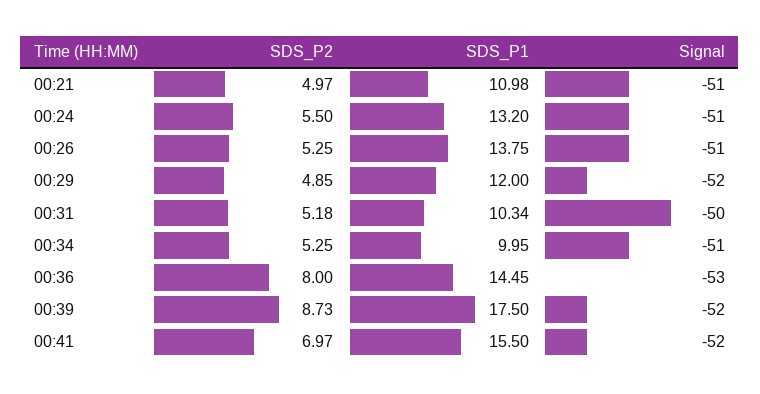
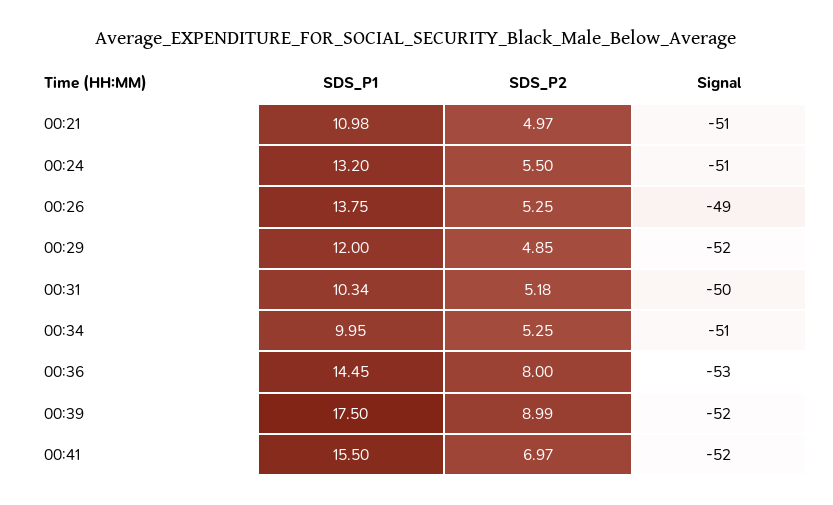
  {
    "SDS_P2": {
      "00:21": 4.97,
      "00:24": 5.5,
      "00:26": 5.25,
      "00:29": 4.85,
      "00:31": 5.18,
      "00:34": 5.25,
      "00:36": 8,
-     "00:39": 8.73,
+     "00:39": 8.99,
      "00:41": 6.97
    },
    "SDS_P1": {
      "00:21": 10.98,
      "00:24": 13.2,
      "00:26": 13.75,
      "00:29": 12,
      "00:31": 10.34,
      "00:34": 9.95,
      "00:36": 14.45,
      "00:39": 17.5,
      "00:41": 15.5
    },
    "Signal": {
      "00:21": -51,
      "00:24": -51,
-     "00:26": -51,
+     "00:26": -49,
      "00:29": -52,
      "00:31": -50,
      "00:34": -51,
      "00:36": -53,
      "00:39": -52,
      "00:41": -52
    }
  }

